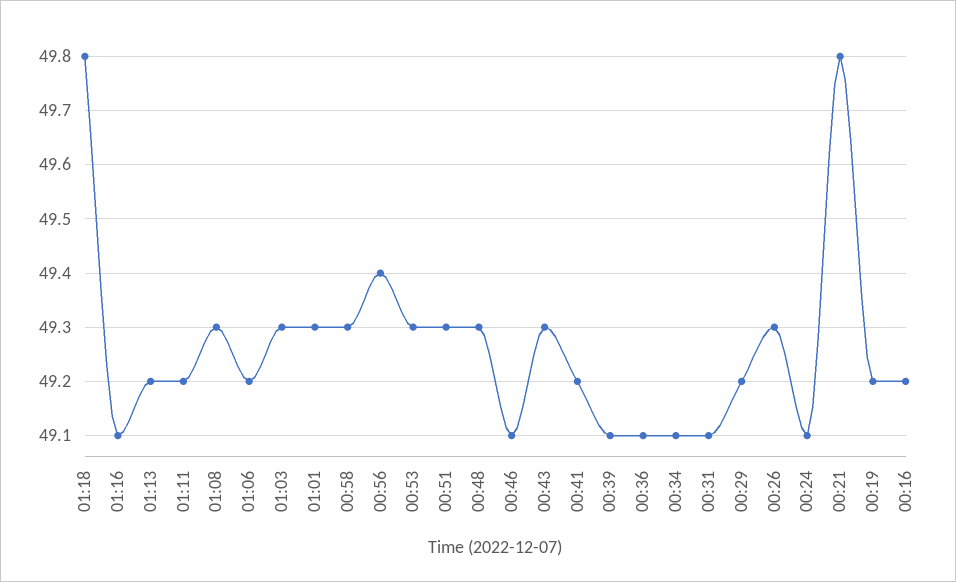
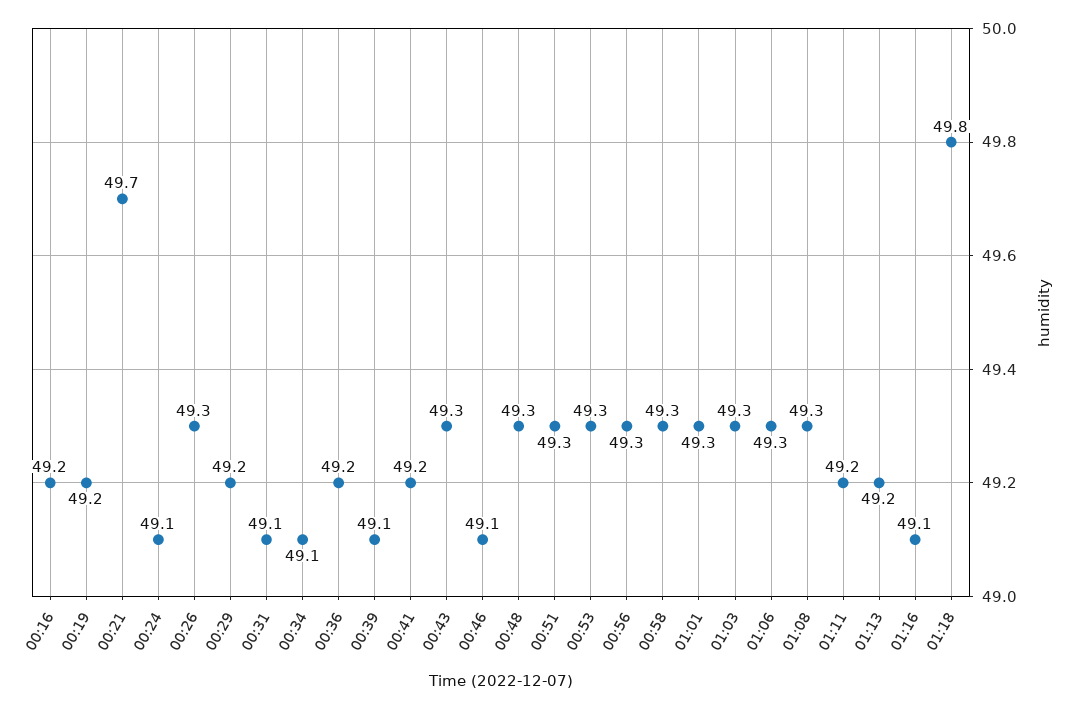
  {
    "01:18": 49.8,
    "01:16": 49.1,
    "01:13": 49.2,
    "01:11": 49.2,
    "01:08": 49.3,
-   "01:06": 49.2,
+   "01:06": 49.3,
    "01:03": 49.3,
    "01:01": 49.3,
    "00:58": 49.3,
-   "00:56": 49.4,
+   "00:56": 49.3,
    "00:53": 49.3,
    "00:51": 49.3,
    "00:48": 49.3,
    "00:46": 49.1,
    "00:43": 49.3,
    "00:41": 49.2,
    "00:39": 49.1,
-   "00:36": 49.1,
+   "00:36": 49.2,
    "00:34": 49.1,
    "00:31": 49.1,
    "00:29": 49.2,
    "00:26": 49.3,
    "00:24": 49.1,
-   "00:21": 49.8,
+   "00:21": 49.7,
    "00:19": 49.2,
    "00:16": 49.2
  }

